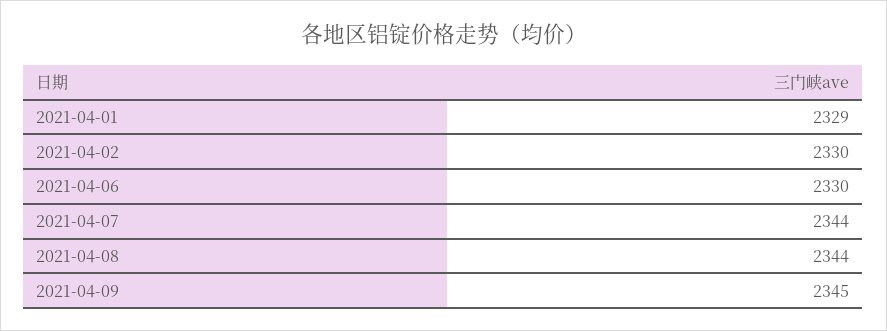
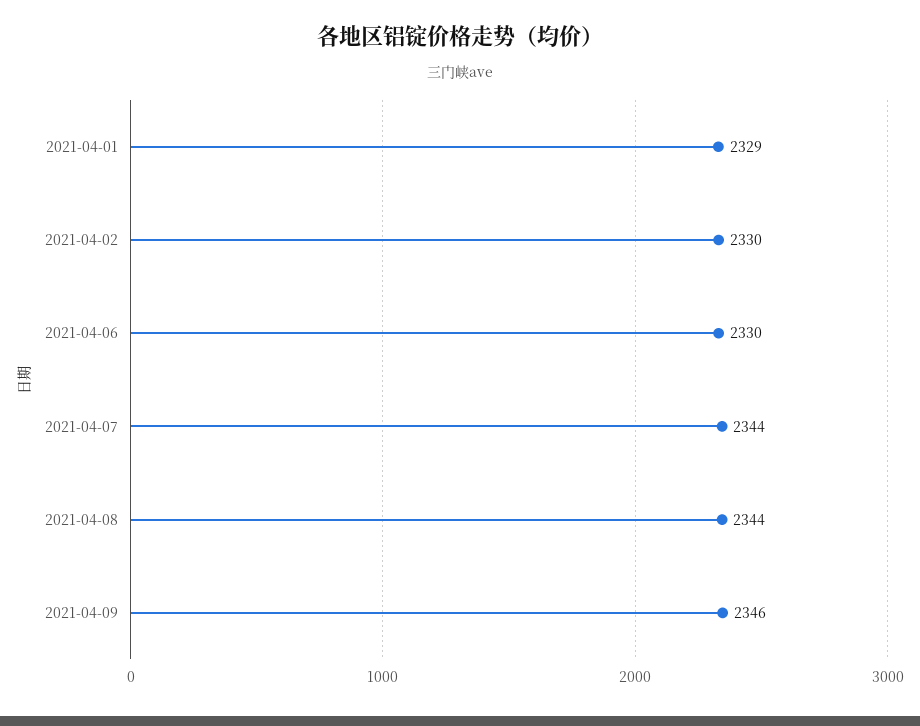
  {
    "2021-04-01": 2329,
    "2021-04-02": 2330,
    "2021-04-06": 2330,
    "2021-04-07": 2344,
    "2021-04-08": 2344,
-   "2021-04-09": 2345
+   "2021-04-09": 2346
  }

